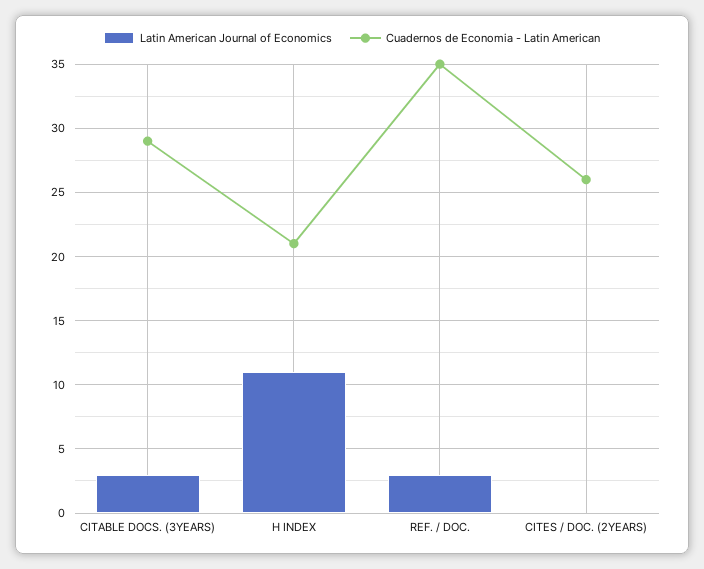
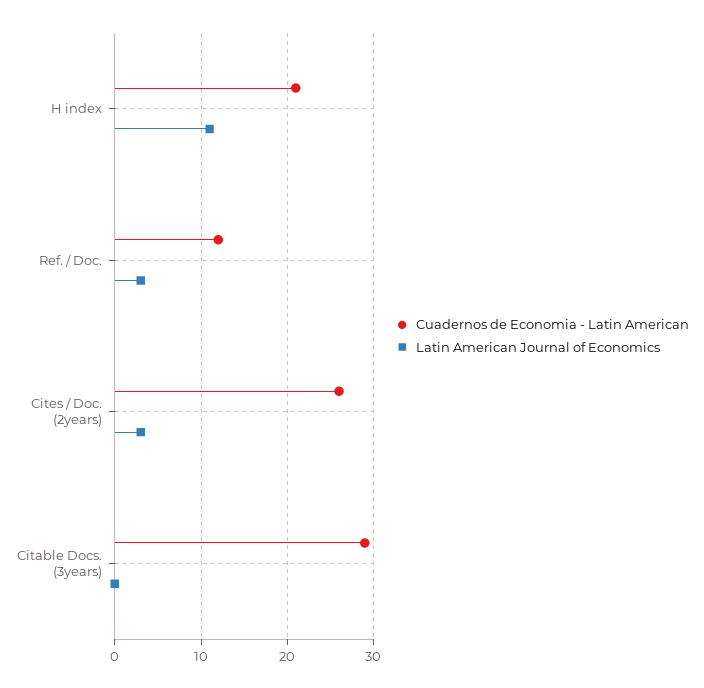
  {
    "Latin American Journal of Economics": {
-     "CITABLE DOCS. (3YEARS)": 3,
+     "CITABLE DOCS. (3YEARS)": 0,
      "H INDEX": 11,
      "REF. / DOC.": 3,
-     "CITES / DOC. (2YEARS)": 0
+     "CITES / DOC. (2YEARS)": 3
    },
    "Cuadernos de Economia - Latin American": {
      "CITABLE DOCS. (3YEARS)": 29,
      "H INDEX": 21,
-     "REF. / DOC.": 35,
+     "REF. / DOC.": 12,
      "CITES / DOC. (2YEARS)": 26
    }
  }

